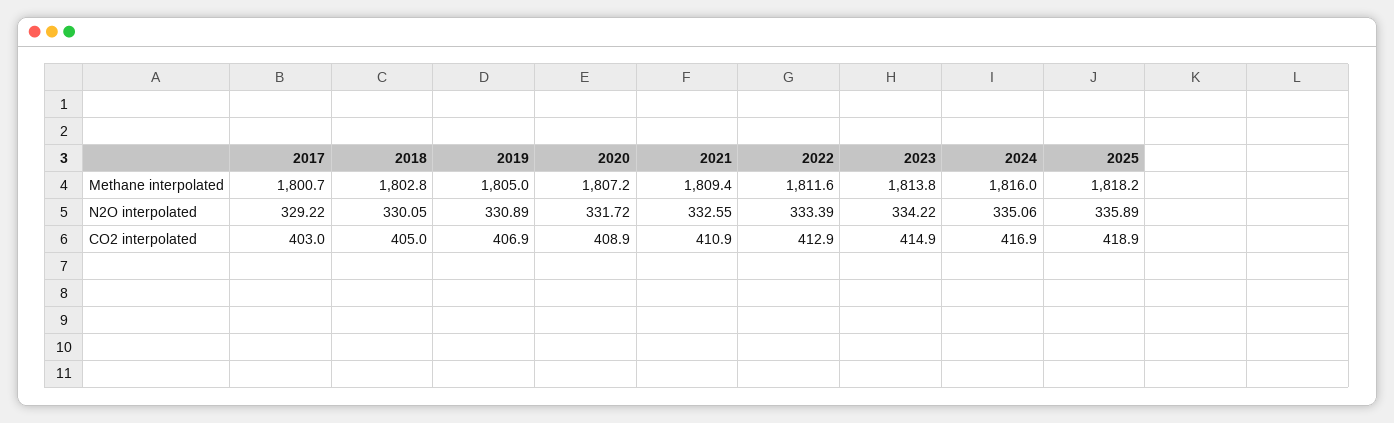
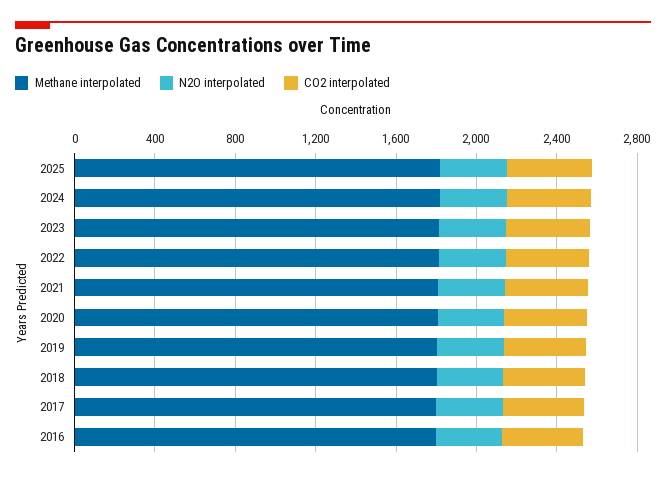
  {
    "Methane interpolated": {
      "2017": 1800.7,
      "2018": 1802.8,
      "2019": 1805,
      "2020": 1807.2,
      "2021": 1809.4,
      "2022": 1811.6,
      "2023": 1813.8,
      "2024": 1816,
-     "2025": 1818.2
+     "2025": 1818.2,
+     "2016": 1800
    },
    "N2O interpolated": {
      "2017": 329.22,
      "2018": 330.05,
      "2019": 330.89,
      "2020": 331.72,
      "2021": 332.55,
      "2022": 333.39,
      "2023": 334.22,
      "2024": 335.06,
-     "2025": 335.89
+     "2025": 335.89,
+     "2016": 300
    },
    "CO2 interpolated": {
      "2017": 403,
      "2018": 405,
      "2019": 406.9,
      "2020": 408.9,
      "2021": 410.9,
      "2022": 412.9,
      "2023": 414.9,
      "2024": 416.9,
-     "2025": 418.9
+     "2025": 418.9,
+     "2016": 400
    }
  }

